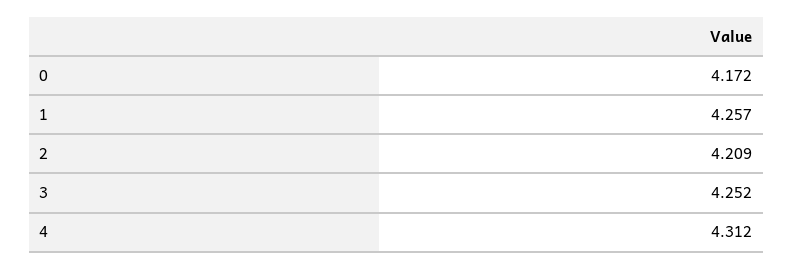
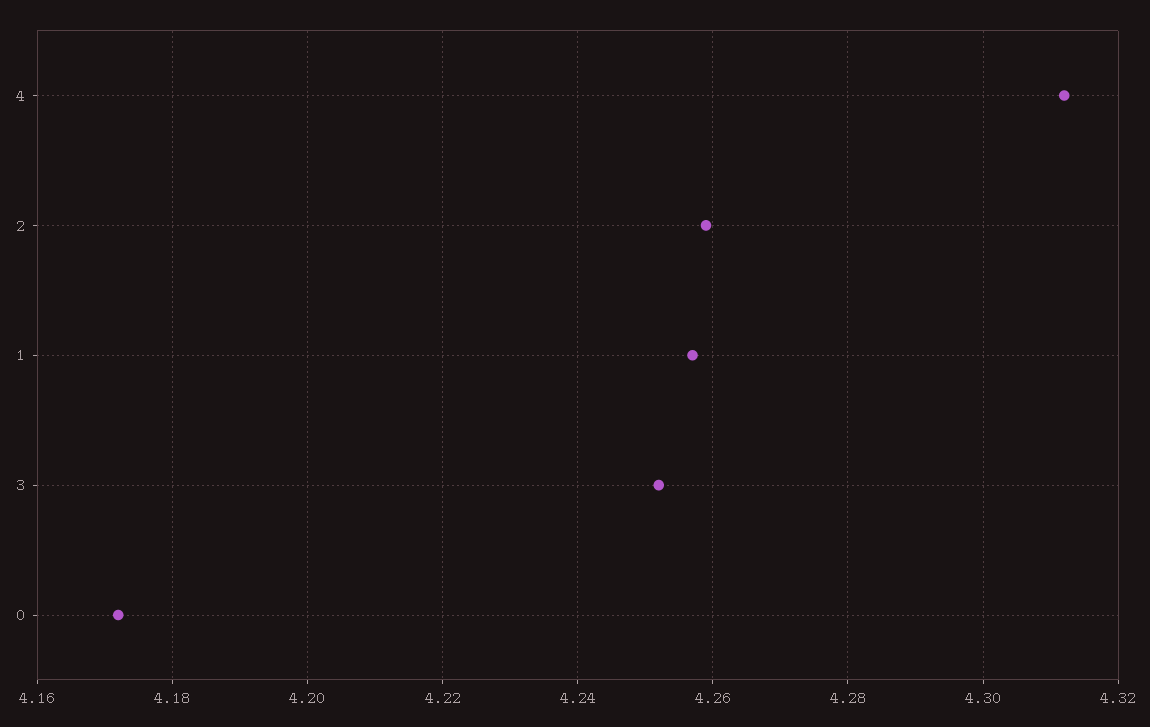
  {
    "0": 4.172,
    "1": 4.257,
-   "2": 4.209,
+   "2": 4.26,
    "3": 4.252,
    "4": 4.312
  }

